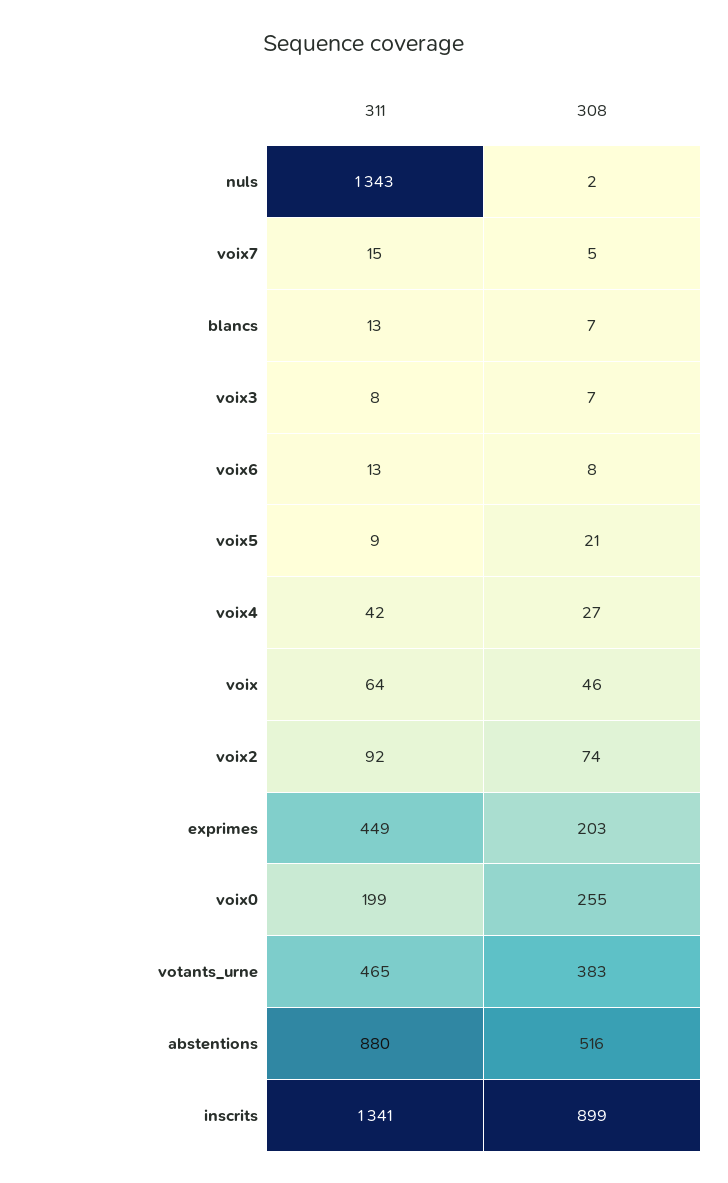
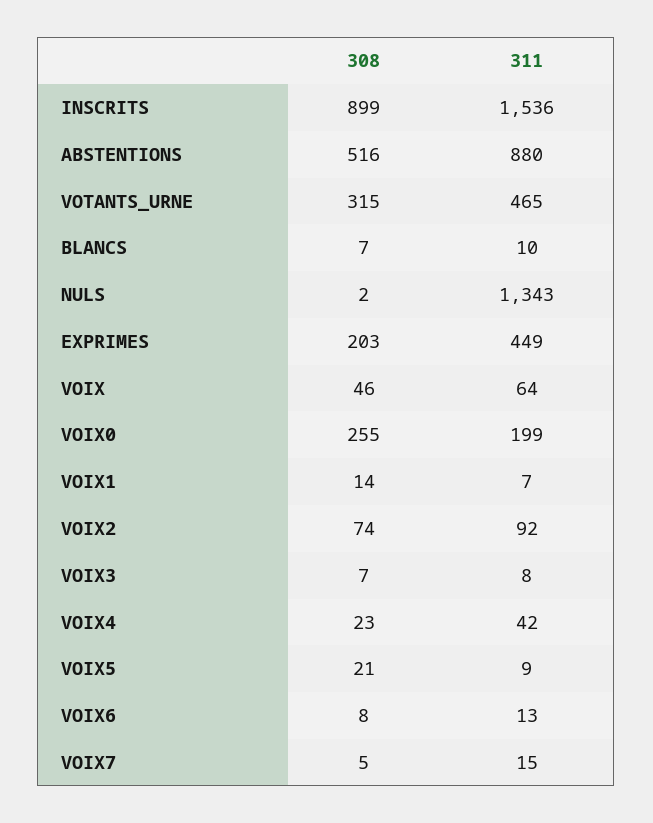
  {
    "311": {
      "nuls": 1343,
      "voix7": 15,
-     "blancs": 13,
+     "blancs": 10,
      "voix3": 8,
      "voix6": 13,
      "voix5": 9,
      "voix4": 42,
      "voix": 64,
      "voix2": 92,
      "exprimes": 449,
      "voix0": 199,
      "votants_urne": 465,
      "abstentions": 880,
-     "inscrits": 1341
+     "inscrits": 1536,
+     "VOIX1": 7
    },
    "308": {
      "nuls": 2,
      "voix7": 5,
      "blancs": 7,
      "voix3": 7,
      "voix6": 8,
      "voix5": 21,
-     "voix4": 27,
+     "voix4": 23,
      "voix": 46,
      "voix2": 74,
      "exprimes": 203,
      "voix0": 255,
-     "votants_urne": 383,
+     "votants_urne": 315,
      "abstentions": 516,
-     "inscrits": 899
+     "inscrits": 899,
+     "VOIX1": 14
    }
  }

